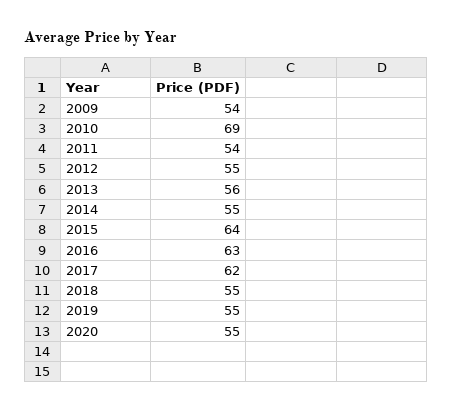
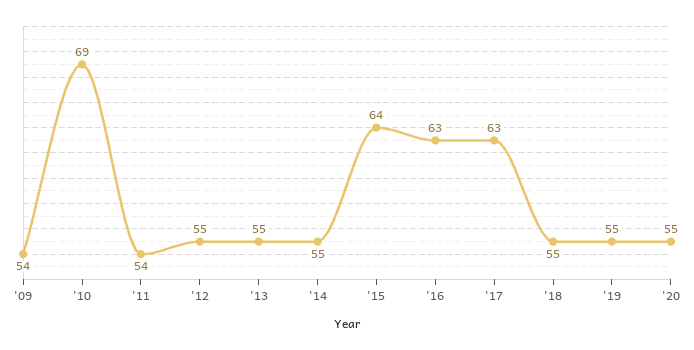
  {
    "2009": 54,
    "2010": 69,
    "2011": 54,
    "2012": 55,
-   "2013": 56,
+   "2013": 55,
    "2014": 55,
    "2015": 64,
    "2016": 63,
-   "2017": 62,
+   "2017": 63,
    "2018": 55,
    "2019": 55,
    "2020": 55
  }

